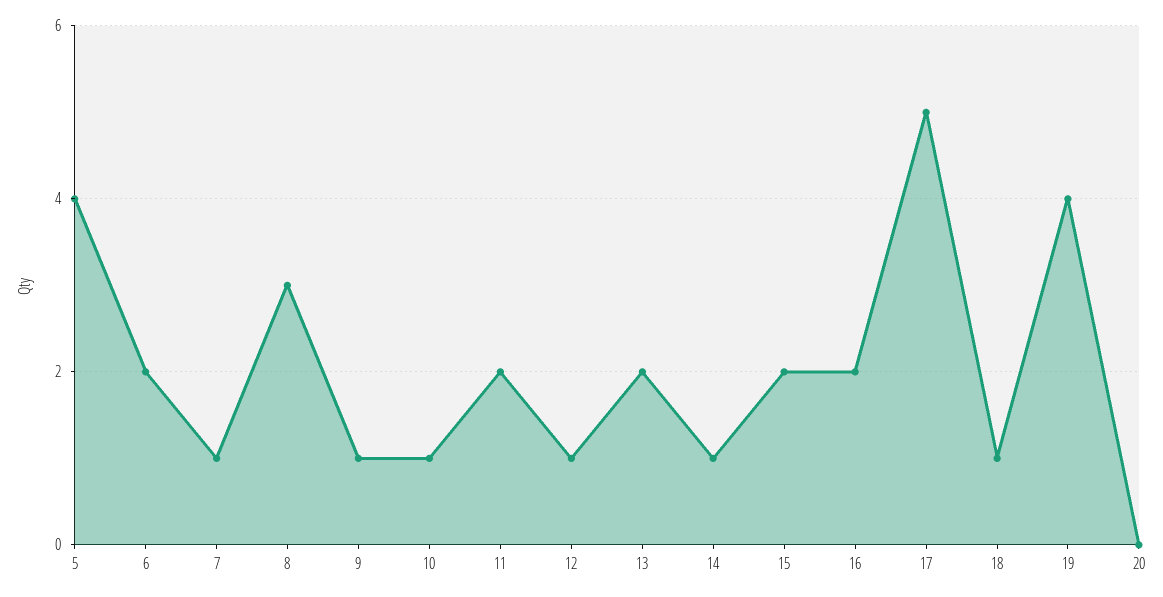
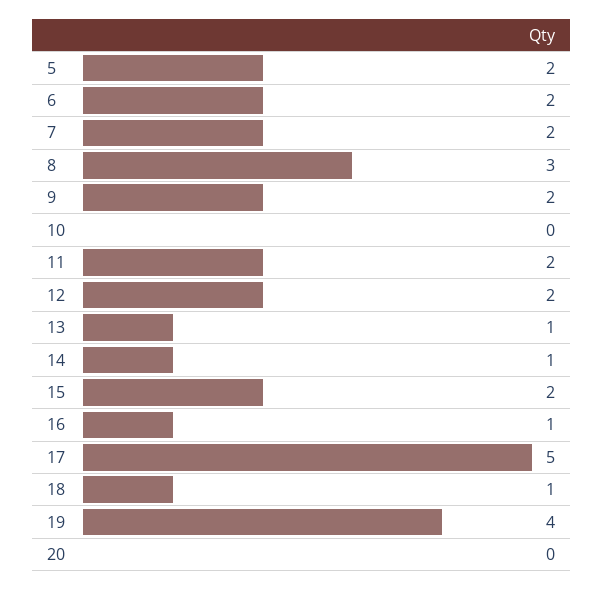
  {
-   "5": 4,
+   "5": 2,
    "6": 2,
-   "7": 1,
+   "7": 2,
    "8": 3,
-   "9": 1,
+   "9": 2,
-   "10": 1,
+   "10": 0,
    "11": 2,
-   "12": 1,
+   "12": 2,
-   "13": 2,
+   "13": 1,
    "14": 1,
    "15": 2,
-   "16": 2,
+   "16": 1,
    "17": 5,
    "18": 1,
    "19": 4,
    "20": 0
  }

